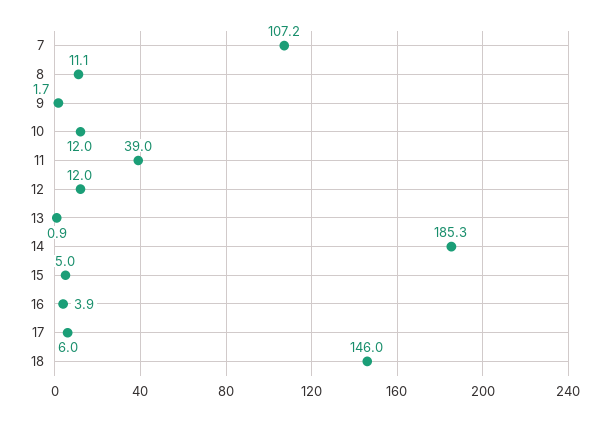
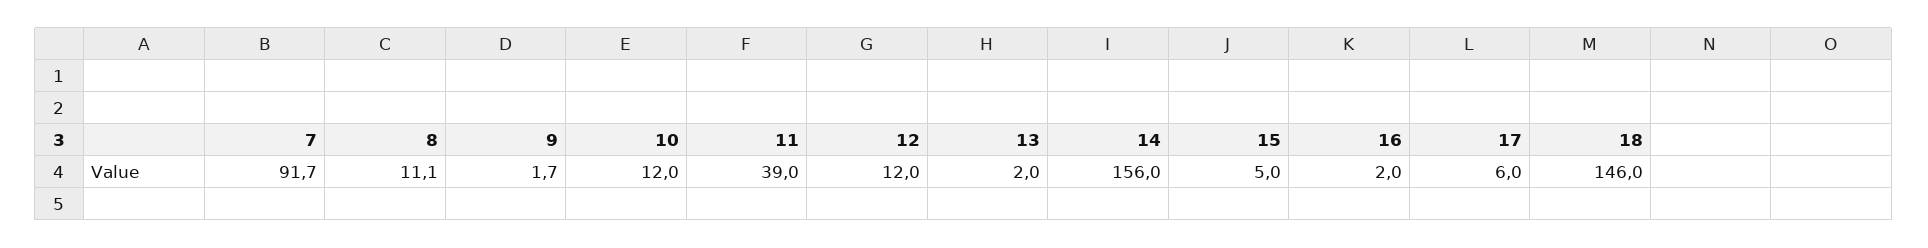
  {
-   "7": 107.2,
+   "7": 91.7,
    "8": 11.1,
    "9": 1.7,
    "10": 12,
    "11": 39,
    "12": 12,
-   "13": 0.9,
+   "13": 2,
-   "14": 185.3,
+   "14": 156,
    "15": 5,
-   "16": 3.9,
+   "16": 2,
    "17": 6,
    "18": 146
  }

